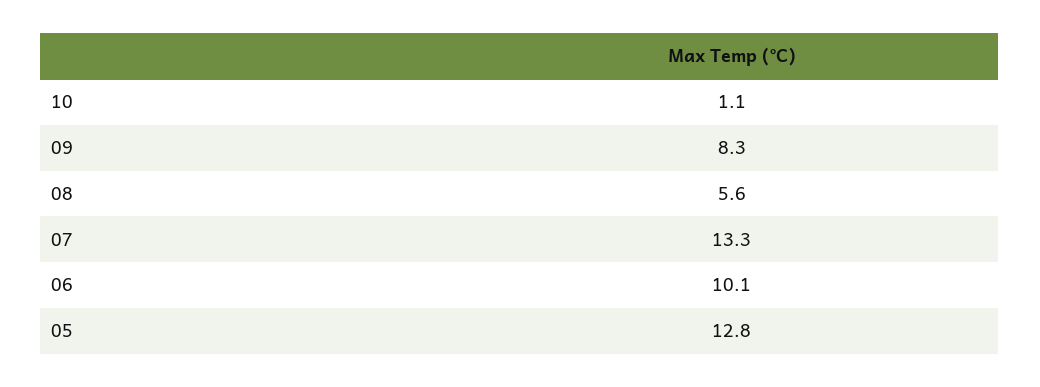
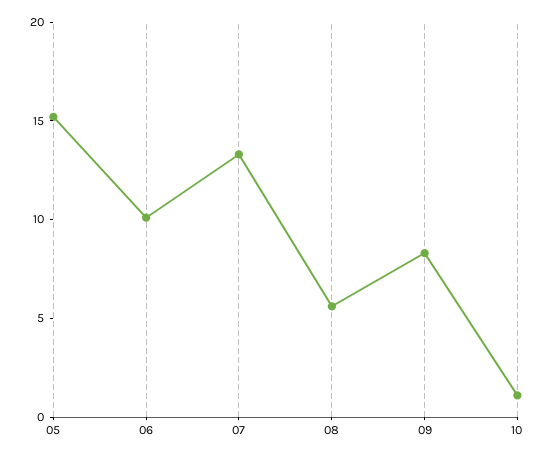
  {
    "10": 1.1,
    "09": 8.3,
    "08": 5.6,
    "07": 13.3,
    "06": 10.1,
-   "05": 12.8
+   "05": 15
  }

